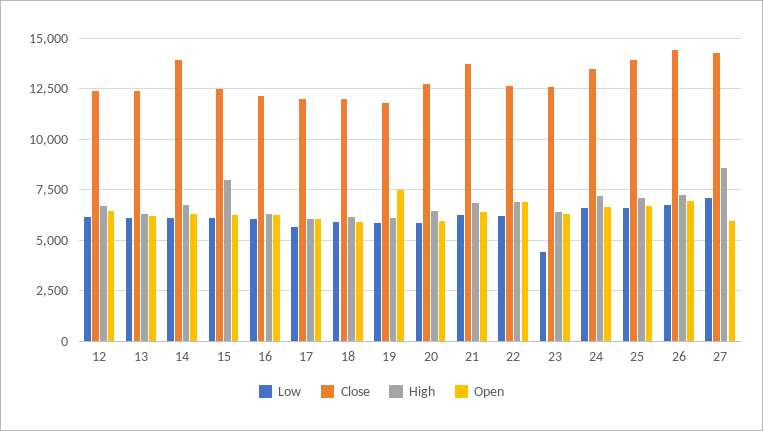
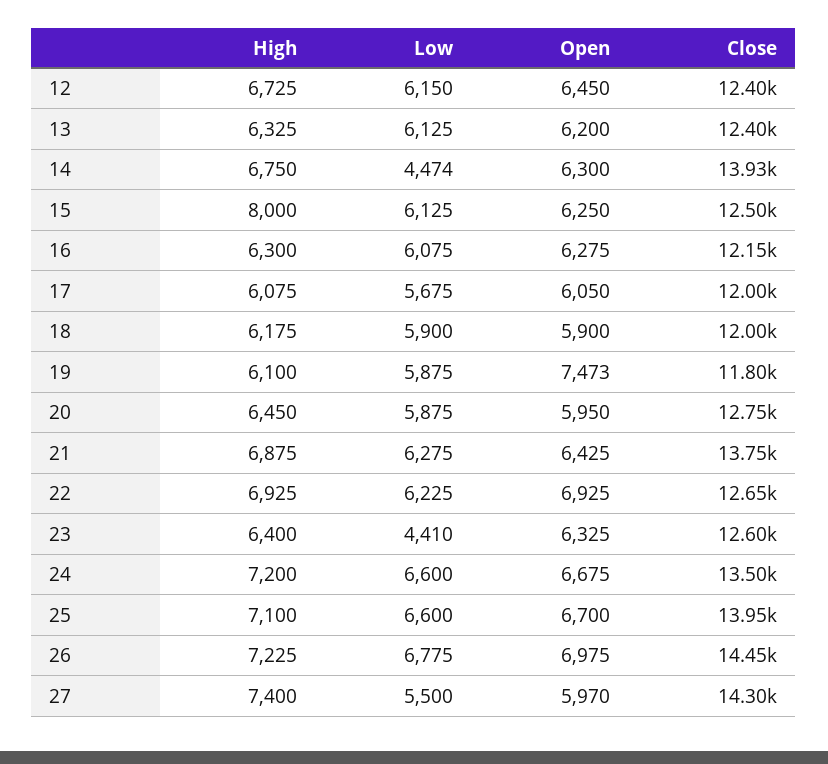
  {
    "Low": {
      "12": 6150,
      "13": 6125,
-     "14": 6000,
+     "14": 4474,
      "15": 6125,
      "16": 6075,
      "17": 5675,
      "18": 5900,
      "19": 5875,
      "20": 5875,
      "21": 6275,
      "22": 6225,
      "23": 4410,
      "24": 6600,
      "25": 6600,
      "26": 6775,
-     "27": 7000
+     "27": 5500
    },
    "Close": {
      "12": 12400,
      "13": 12400,
      "14": 13930,
      "15": 12500,
      "16": 12150,
      "17": 12000,
      "18": 12000,
      "19": 11800,
      "20": 12750,
      "21": 13750,
      "22": 12650,
      "23": 12600,
      "24": 13500,
      "25": 13950,
      "26": 14450,
      "27": 14300
    },
    "High": {
      "12": 6725,
      "13": 6325,
      "14": 6750,
      "15": 8000,
      "16": 6300,
      "17": 6075,
      "18": 6175,
      "19": 6100,
      "20": 6450,
      "21": 6875,
      "22": 6925,
      "23": 6400,
      "24": 7200,
      "25": 7100,
      "26": 7225,
-     "27": 8500
+     "27": 7400
    },
    "Open": {
      "12": 6450,
      "13": 6200,
      "14": 6300,
      "15": 6250,
      "16": 6275,
      "17": 6050,
      "18": 5900,
      "19": 7473,
      "20": 5950,
      "21": 6425,
      "22": 6925,
      "23": 6325,
      "24": 6675,
      "25": 6700,
      "26": 6975,
      "27": 5970
    }
  }

